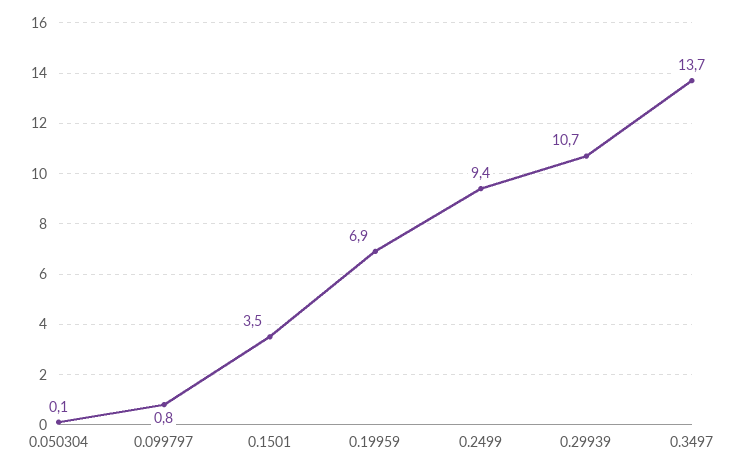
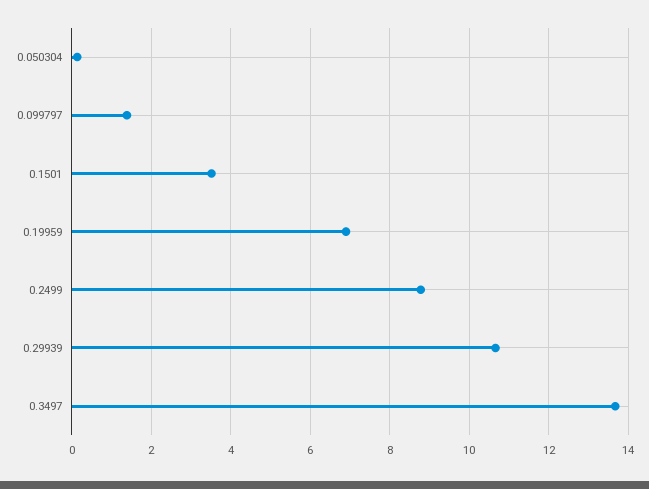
  {
    "0.050304": 0.1,
-   "0.099797": 0.8,
+   "0.099797": 1.4,
    "0.1501": 3.5,
    "0.19959": 6.9,
-   "0.2499": 9.4,
+   "0.2499": 8.8,
    "0.29939": 10.7,
    "0.3497": 13.7
  }

